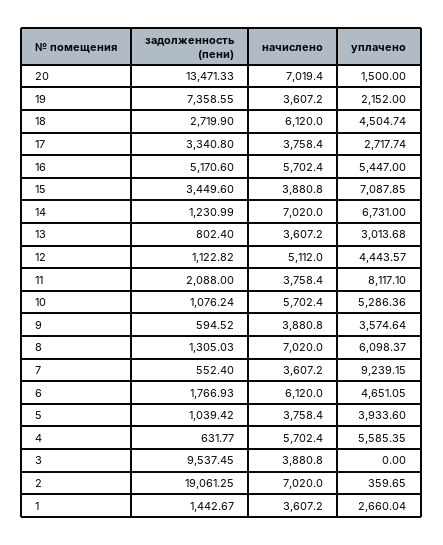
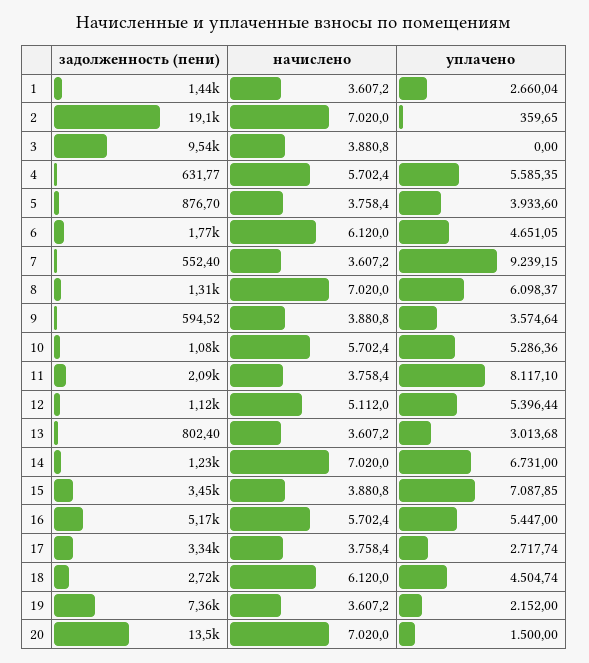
  {
    "задолженность (пени)": {
      "20": 13471.33,
      "19": 7358.55,
      "18": 2719.9,
      "17": 3340.8,
      "16": 5170.6,
      "15": 3449.6,
      "14": 1230.99,
      "13": 802.4,
      "12": 1122.82,
      "11": 2088,
      "10": 1076.24,
      "9": 594.52,
      "8": 1305.03,
      "7": 552.4,
      "6": 1766.93,
-     "5": 1039.42,
+     "5": 876.7,
      "4": 631.77,
      "3": 9537.45,
      "2": 19061.25,
      "1": 1442.67
    },
    "начислено": {
-     "20": 7019.4,
+     "20": 7020,
      "19": 3607.2,
      "18": 6120,
      "17": 3758.4,
      "16": 5702.4,
      "15": 3880.8,
      "14": 7020,
      "13": 3607.2,
      "12": 5112,
      "11": 3758.4,
      "10": 5702.4,
      "9": 3880.8,
      "8": 7020,
      "7": 3607.2,
      "6": 6120,
      "5": 3758.4,
      "4": 5702.4,
      "3": 3880.8,
      "2": 7020,
      "1": 3607.2
    },
    "уплачено": {
      "20": 1500,
      "19": 2152,
      "18": 4504.74,
      "17": 2717.74,
      "16": 5447,
      "15": 7087.85,
      "14": 6731,
      "13": 3013.68,
-     "12": 4443.57,
+     "12": 5396.44,
      "11": 8117.1,
      "10": 5286.36,
      "9": 3574.64,
      "8": 6098.37,
      "7": 9239.15,
      "6": 4651.05,
      "5": 3933.6,
      "4": 5585.35,
      "3": 0,
      "2": 359.65,
      "1": 2660.04
    }
  }

